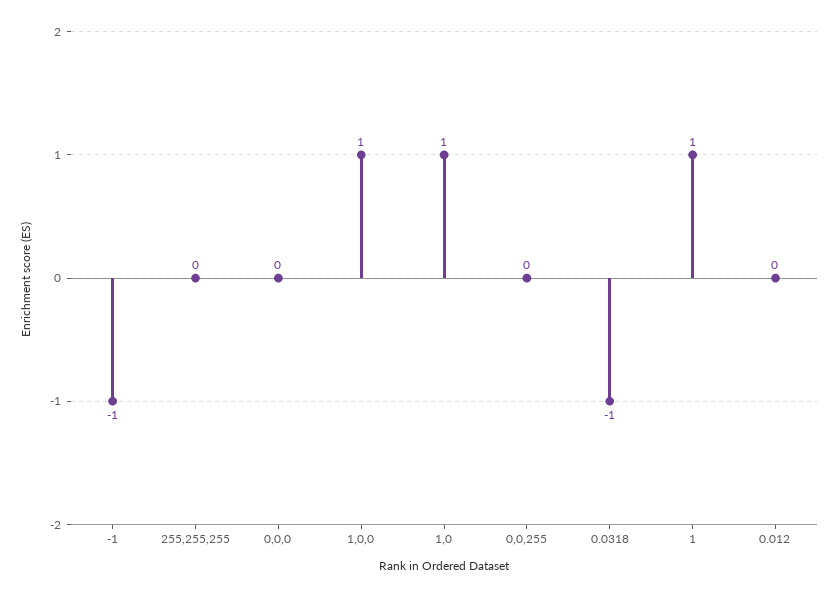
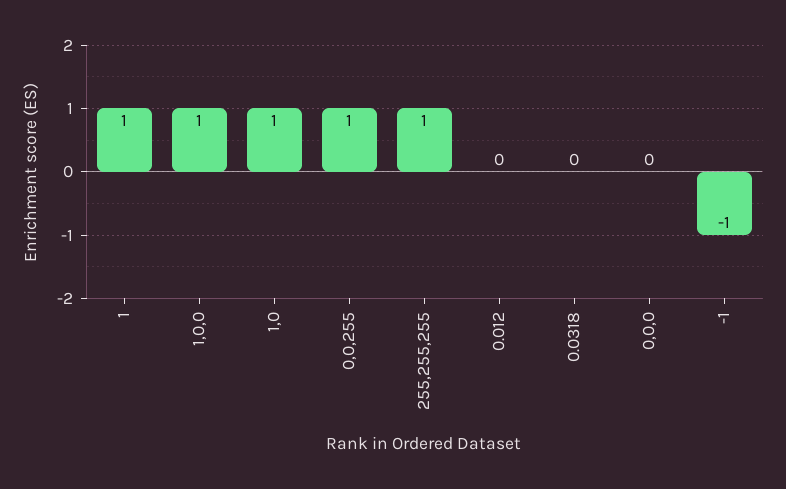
  {
    "-1": -1,
-   "255,255,255": 0,
+   "255,255,255": 1,
    "0,0,0": 0,
    "1,0,0": 1,
    "1,0": 1,
-   "0,0,255": 0,
+   "0,0,255": 1,
-   "0.0318": -1,
+   "0.0318": 0,
    "1": 1,
    "0.012": 0
  }

